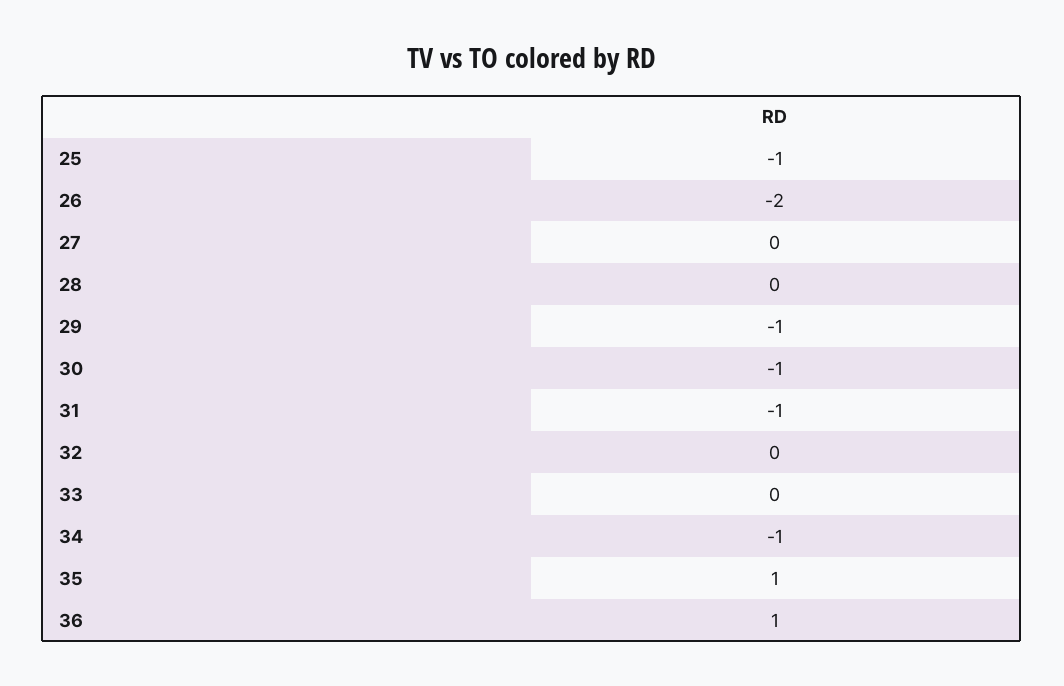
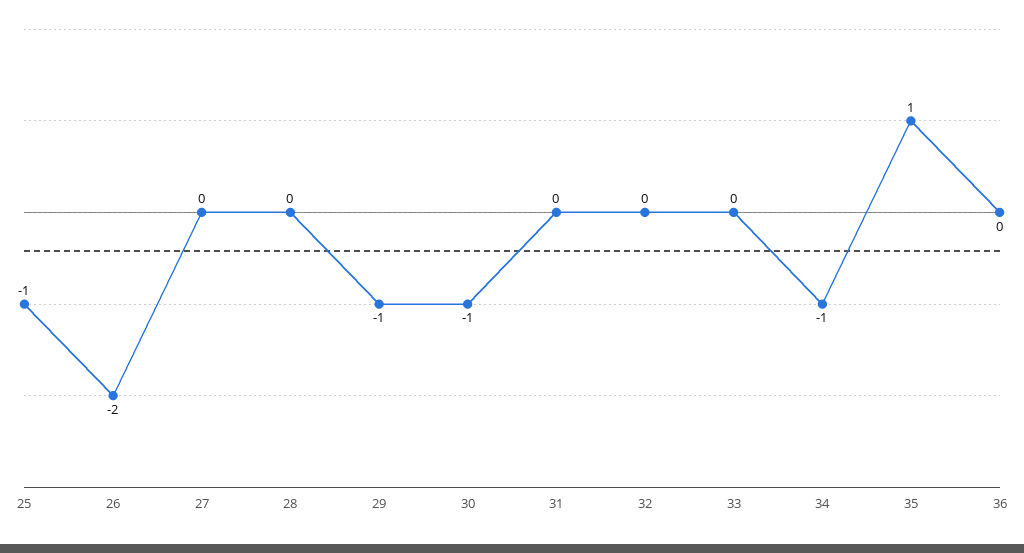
  {
    "25": -1,
    "26": -2,
    "27": 0,
    "28": 0,
    "29": -1,
    "30": -1,
-   "31": -1,
+   "31": 0,
    "32": 0,
    "33": 0,
    "34": -1,
    "35": 1,
-   "36": 1
+   "36": 0
  }

